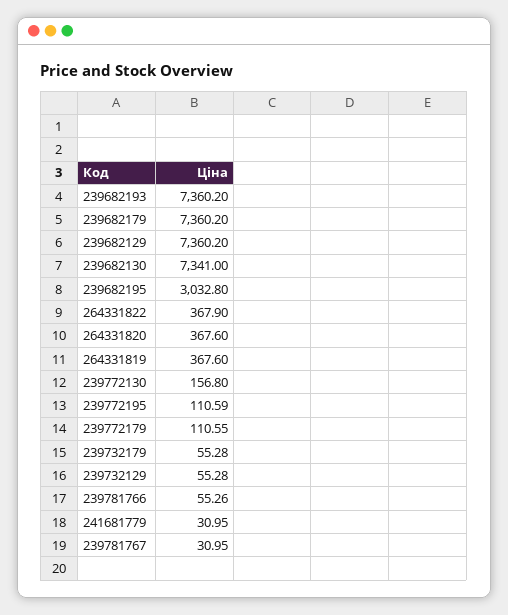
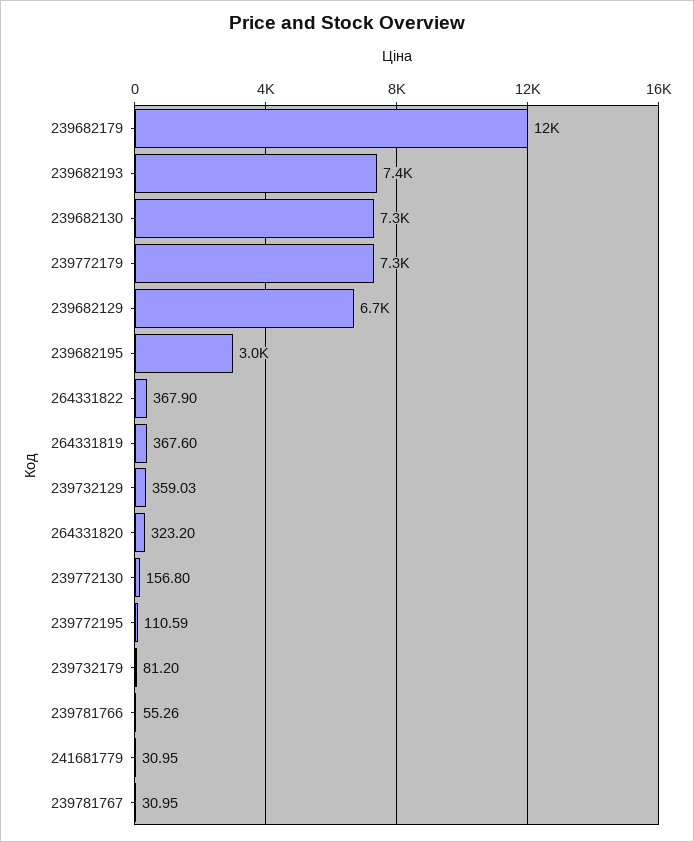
  {
    "239682193": 7360.2,
-   "239682179": 7360.2,
+   "239682179": 12000,
-   "239682129": 7360.2,
+   "239682129": 6700,
    "239682130": 7341,
    "239682195": 3032.8,
    "264331822": 367.9,
-   "264331820": 367.6,
+   "264331820": 323.2,
    "264331819": 367.6,
    "239772130": 156.8,
    "239772195": 110.59,
-   "239772179": 110.55,
+   "239772179": 7300,
-   "239732179": 55.28,
+   "239732179": 81.2,
-   "239732129": 55.28,
+   "239732129": 359.03,
    "239781766": 55.26,
    "241681779": 30.95,
    "239781767": 30.95
  }

